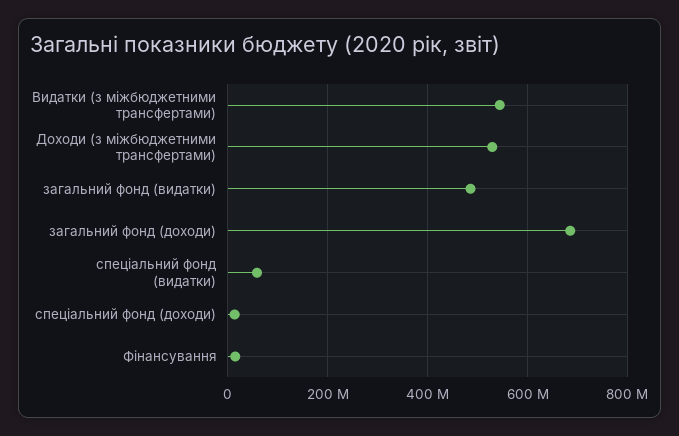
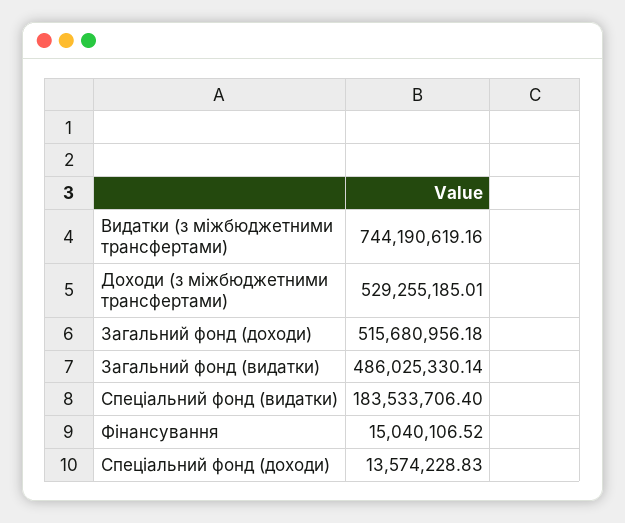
  {
-   "Видатки (з міжбюджетними трансфертами)": 540000000,
+   "Видатки (з міжбюджетними трансфертами)": 744190619.16,
    "Доходи (з міжбюджетними трансфертами)": 529255185.01,
    "загальний фонд (видатки)": 486025330.14,
-   "загальний фонд (доходи)": 680000000,
+   "загальний фонд (доходи)": 515680956.18,
-   "спеціальний фонд (видатки)": 60000000,
+   "спеціальний фонд (видатки)": 183533706.4,
    "спеціальний фонд (доходи)": 13574228.83,
    "Фінансування": 15040106.52
  }

